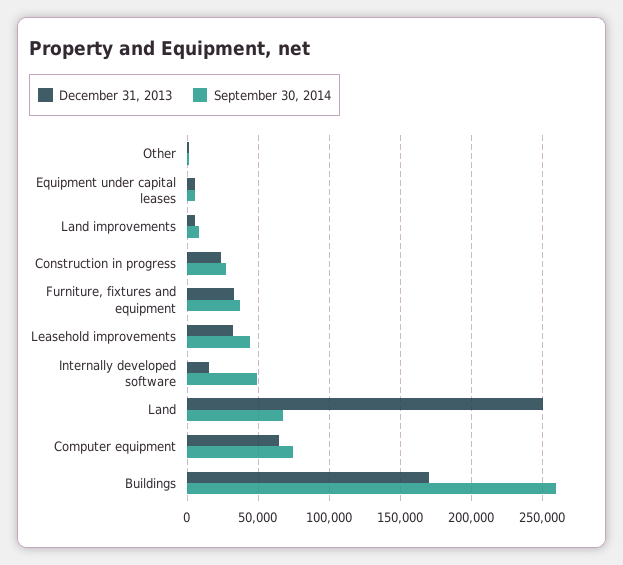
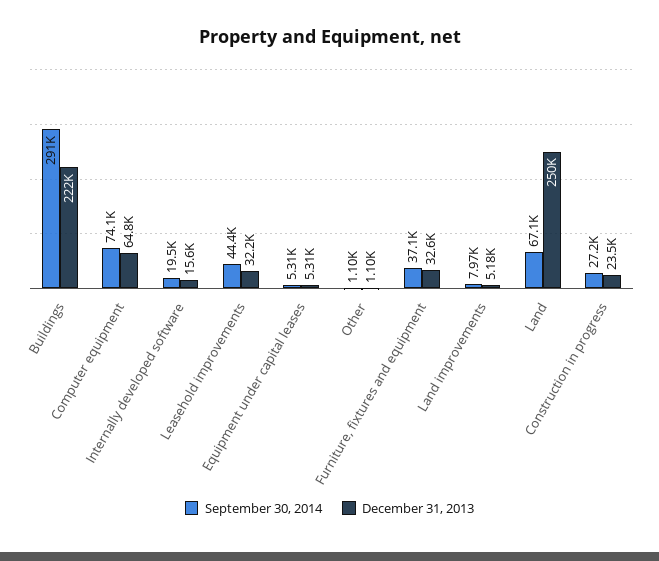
  {
    "December 31, 2013": {
      "Other": 1100,
      "Equipment under capital leases": 5310,
      "Land improvements": 5180,
      "Construction in progress": 23500,
      "Furniture, fixtures and equipment": 32600,
      "Leasehold improvements": 32200,
      "Internally developed software": 15600,
      "Land": 250000,
      "Computer equipment": 64800,
-     "Buildings": 170000
+     "Buildings": 222000
    },
    "September 30, 2014": {
      "Other": 1100,
      "Equipment under capital leases": 5310,
      "Land improvements": 7970,
      "Construction in progress": 27200,
      "Furniture, fixtures and equipment": 37100,
      "Leasehold improvements": 44400,
-     "Internally developed software": 50000,
+     "Internally developed software": 19500,
      "Land": 67100,
      "Computer equipment": 74100,
-     "Buildings": 260000
+     "Buildings": 291000
    }
  }

